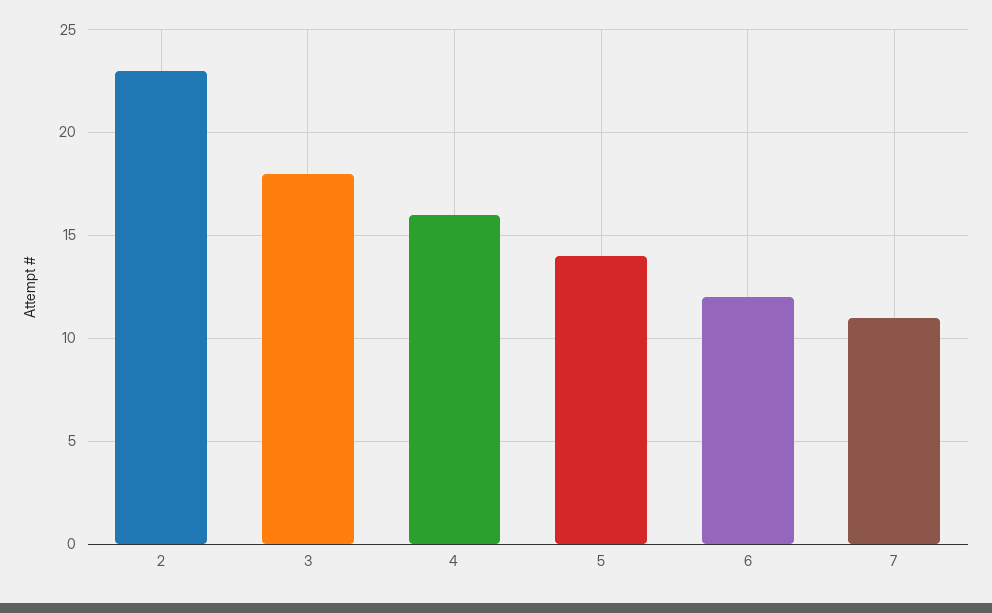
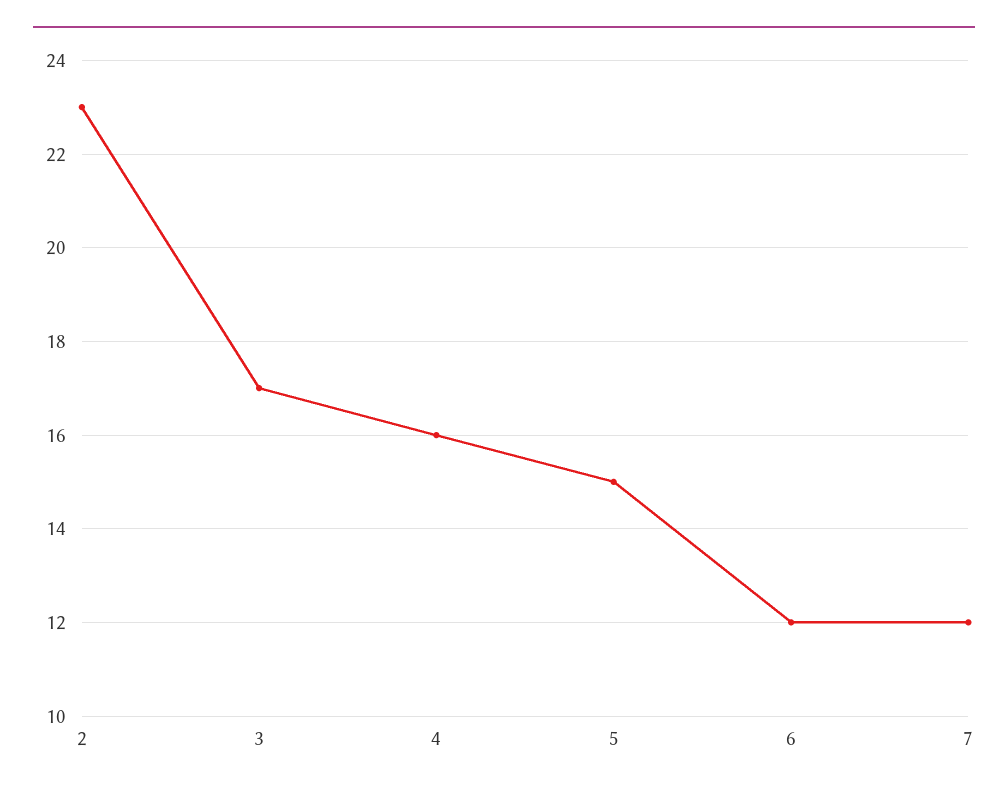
  {
    "2": 23,
-   "3": 18,
+   "3": 17,
    "4": 16,
-   "5": 14,
+   "5": 15,
    "6": 12,
-   "7": 11
+   "7": 12
  }

